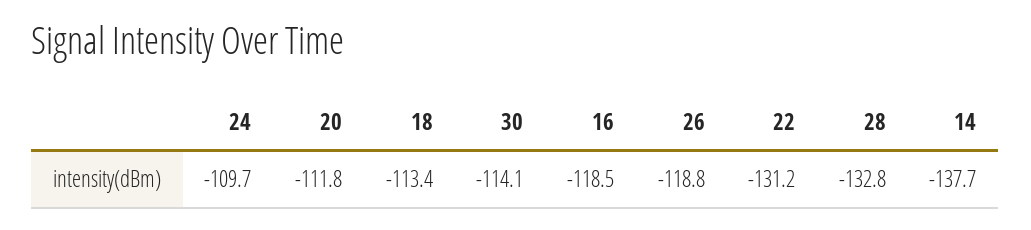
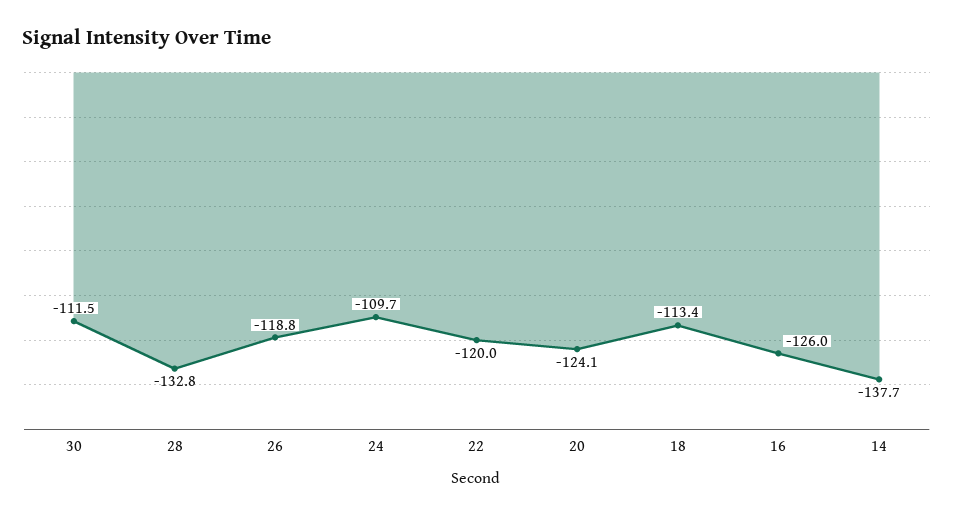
  {
    "24": -109.7,
-   "20": -111.8,
+   "20": -124.1,
    "18": -113.4,
-   "30": -114.1,
+   "30": -111.5,
-   "16": -118.5,
+   "16": -126,
    "26": -118.8,
-   "22": -131.2,
+   "22": -120,
    "28": -132.8,
    "14": -137.7
  }

